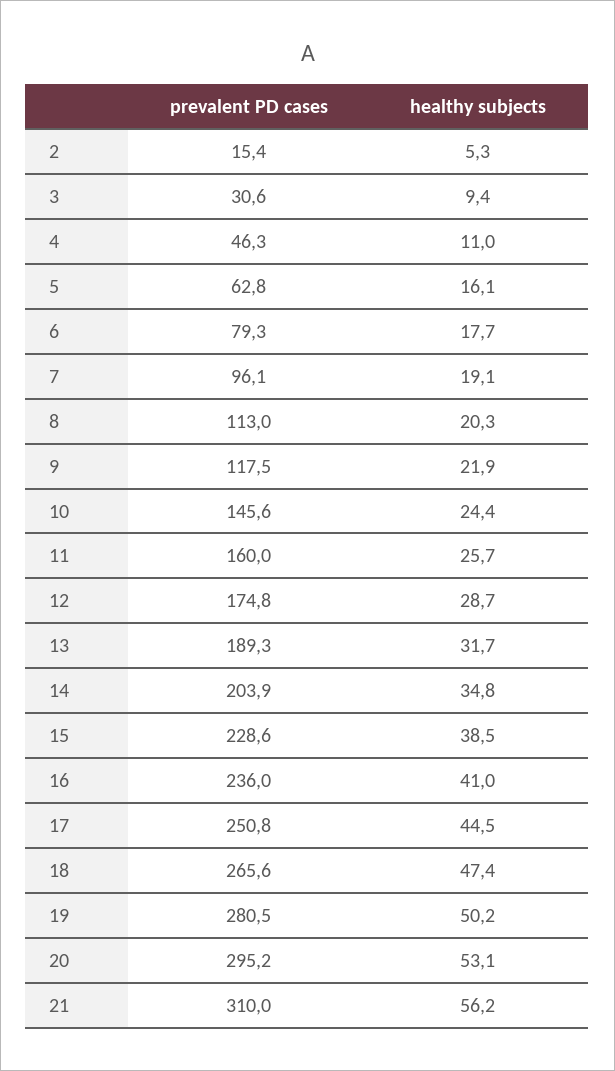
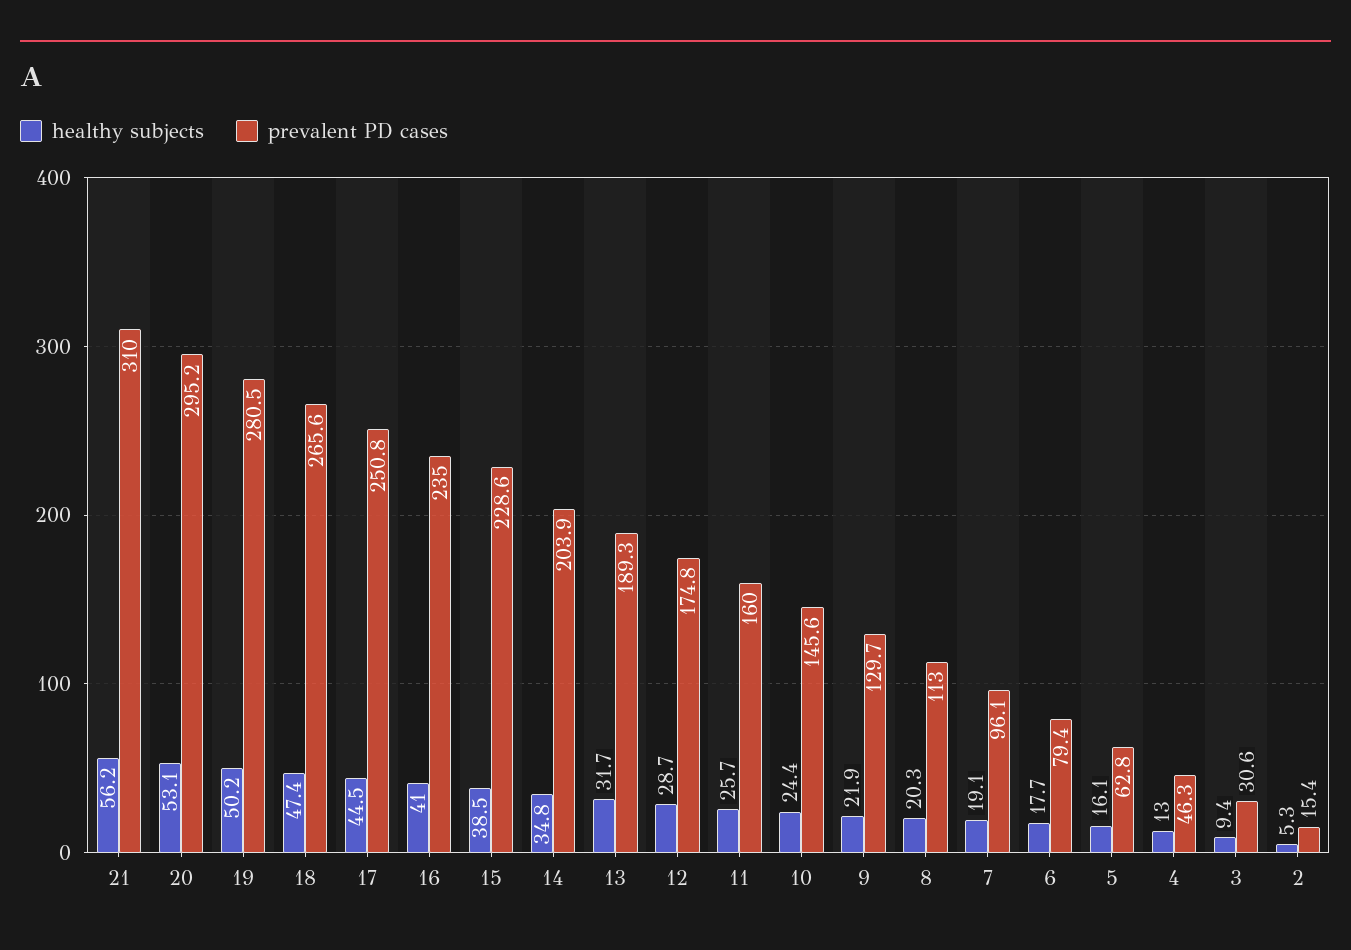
  {
    "prevalent PD cases": {
      "2": 15.4,
      "3": 30.6,
      "4": 46.3,
      "5": 62.8,
-     "6": 79.3,
+     "6": 79.4,
      "7": 96.1,
      "8": 113,
-     "9": 117.5,
+     "9": 129.7,
      "10": 145.6,
      "11": 160,
      "12": 174.8,
      "13": 189.3,
      "14": 203.9,
      "15": 228.6,
-     "16": 236,
+     "16": 235,
      "17": 250.8,
      "18": 265.6,
      "19": 280.5,
      "20": 295.2,
      "21": 310
    },
    "healthy subjects": {
      "2": 5.3,
      "3": 9.4,
-     "4": 11,
+     "4": 13,
      "5": 16.1,
      "6": 17.7,
      "7": 19.1,
      "8": 20.3,
      "9": 21.9,
      "10": 24.4,
      "11": 25.7,
      "12": 28.7,
      "13": 31.7,
      "14": 34.8,
      "15": 38.5,
      "16": 41,
      "17": 44.5,
      "18": 47.4,
      "19": 50.2,
      "20": 53.1,
      "21": 56.2
    }
  }

